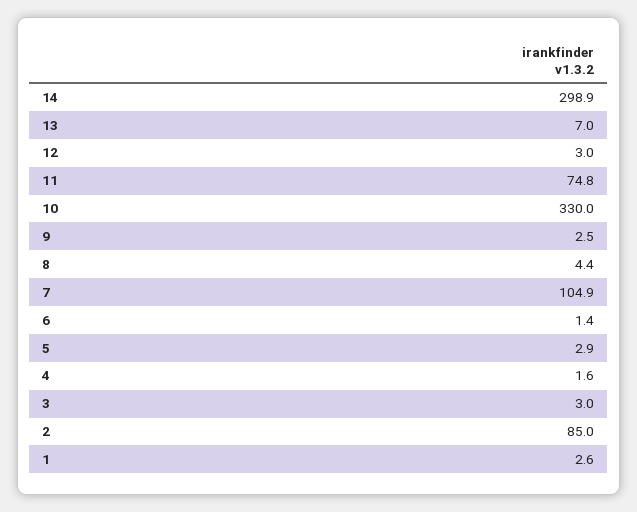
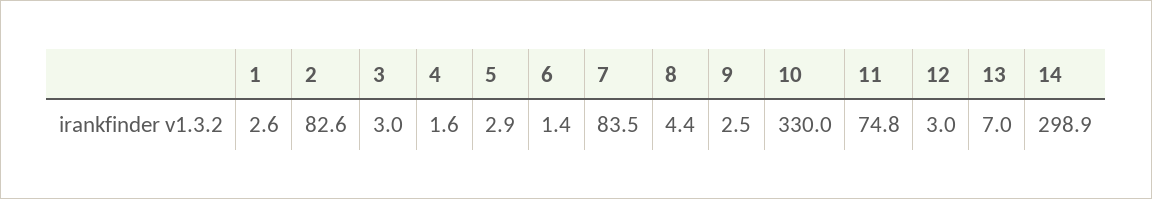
  {
    "14": 298.9,
    "13": 7,
    "12": 3,
    "11": 74.8,
    "10": 330,
    "9": 2.5,
    "8": 4.4,
-   "7": 104.9,
+   "7": 83.5,
    "6": 1.4,
    "5": 2.9,
    "4": 1.6,
    "3": 3,
-   "2": 85,
+   "2": 82.6,
    "1": 2.6
  }

